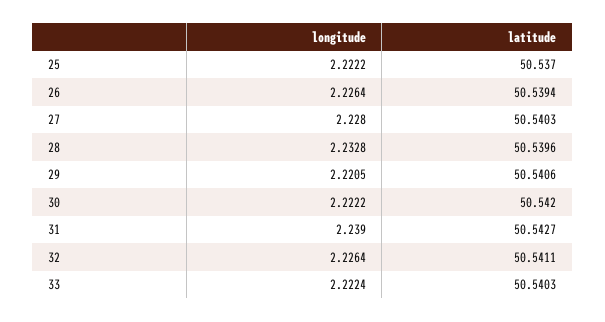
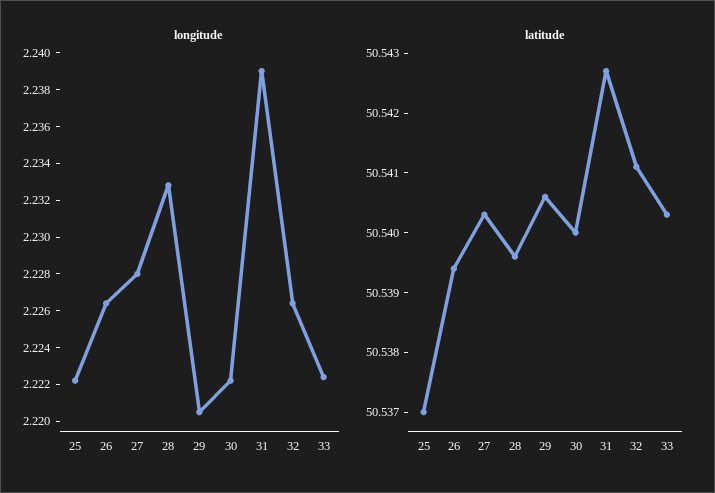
  {
    "longitude": {
      "25": 2.2222,
      "26": 2.2264,
      "27": 2.228,
      "28": 2.2328,
      "29": 2.2205,
      "30": 2.2222,
      "31": 2.239,
      "32": 2.2264,
      "33": 2.2224
    },
    "latitude": {
      "25": 50.537,
      "26": 50.5394,
      "27": 50.5403,
      "28": 50.5396,
      "29": 50.5406,
-     "30": 50.542,
+     "30": 50.54,
      "31": 50.5427,
      "32": 50.5411,
      "33": 50.5403
    }
  }

